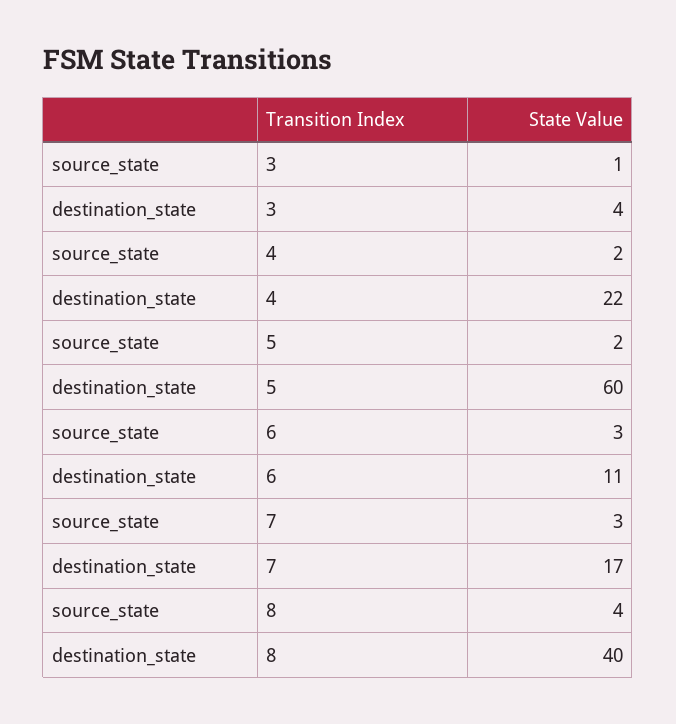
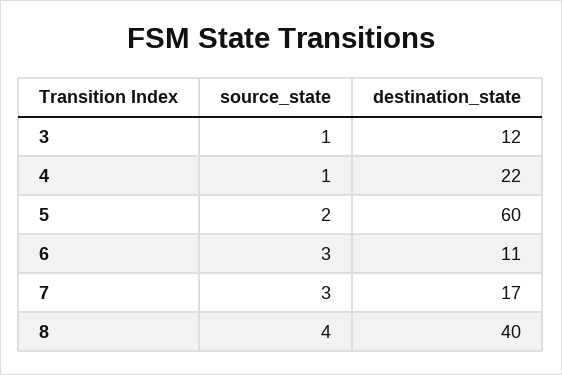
  {
    "source_state": {
      "3": 1,
-     "4": 2,
+     "4": 1,
      "5": 2,
      "6": 3,
      "7": 3,
      "8": 4
    },
    "destination_state": {
-     "3": 4,
+     "3": 12,
      "4": 22,
      "5": 60,
      "6": 11,
      "7": 17,
      "8": 40
    }
  }

